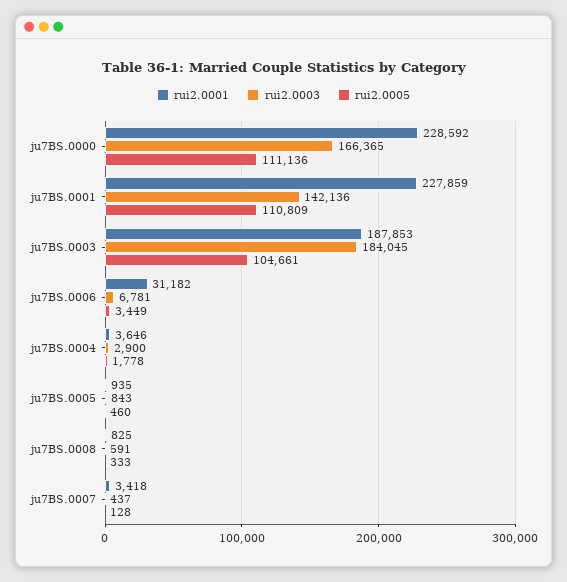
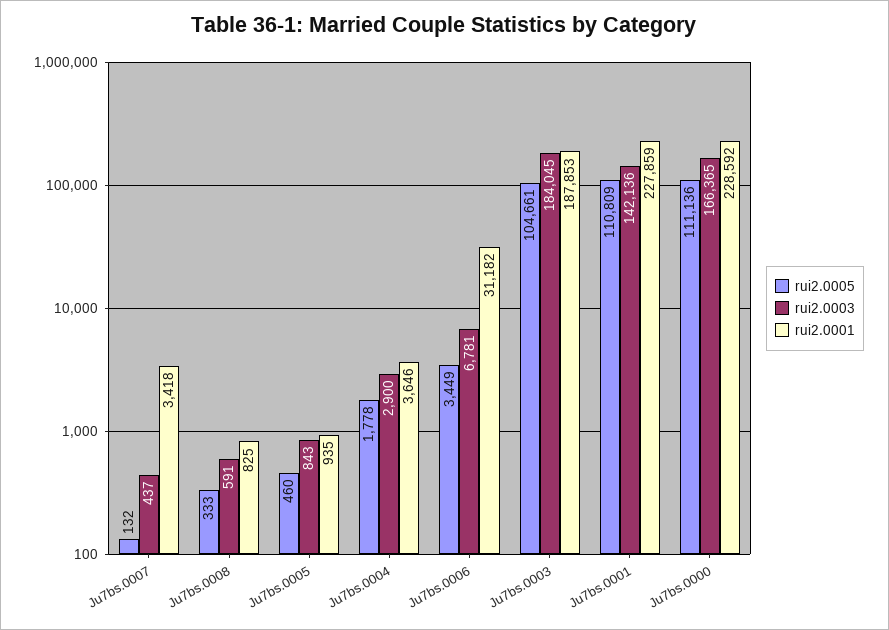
  {
    "rui2.0001": {
      "ju7BS.0000": 228592,
      "ju7BS.0001": 227859,
      "ju7BS.0003": 187853,
      "ju7BS.0006": 31182,
      "ju7BS.0004": 3646,
      "ju7BS.0005": 935,
      "ju7BS.0008": 825,
      "ju7BS.0007": 3418
    },
    "rui2.0003": {
      "ju7BS.0000": 166365,
      "ju7BS.0001": 142136,
      "ju7BS.0003": 184045,
      "ju7BS.0006": 6781,
      "ju7BS.0004": 2900,
      "ju7BS.0005": 843,
      "ju7BS.0008": 591,
      "ju7BS.0007": 437
    },
    "rui2.0005": {
      "ju7BS.0000": 111136,
      "ju7BS.0001": 110809,
      "ju7BS.0003": 104661,
      "ju7BS.0006": 3449,
      "ju7BS.0004": 1778,
      "ju7BS.0005": 460,
      "ju7BS.0008": 333,
-     "ju7BS.0007": 128
+     "ju7BS.0007": 132
    }
  }

